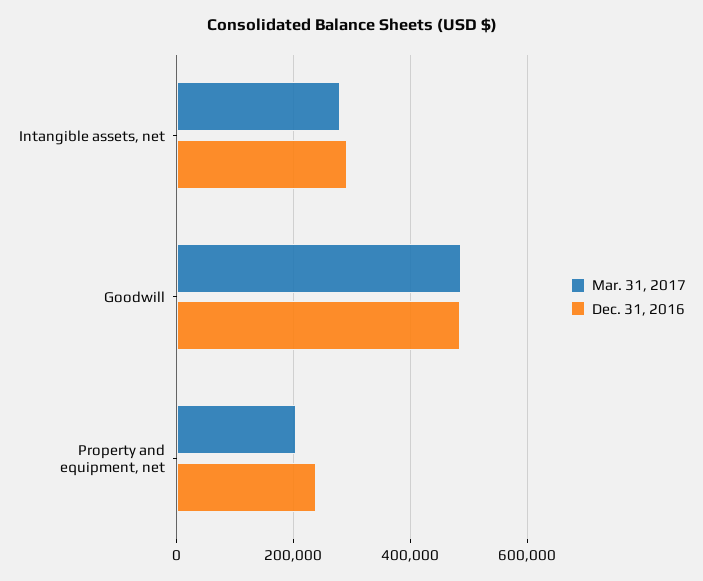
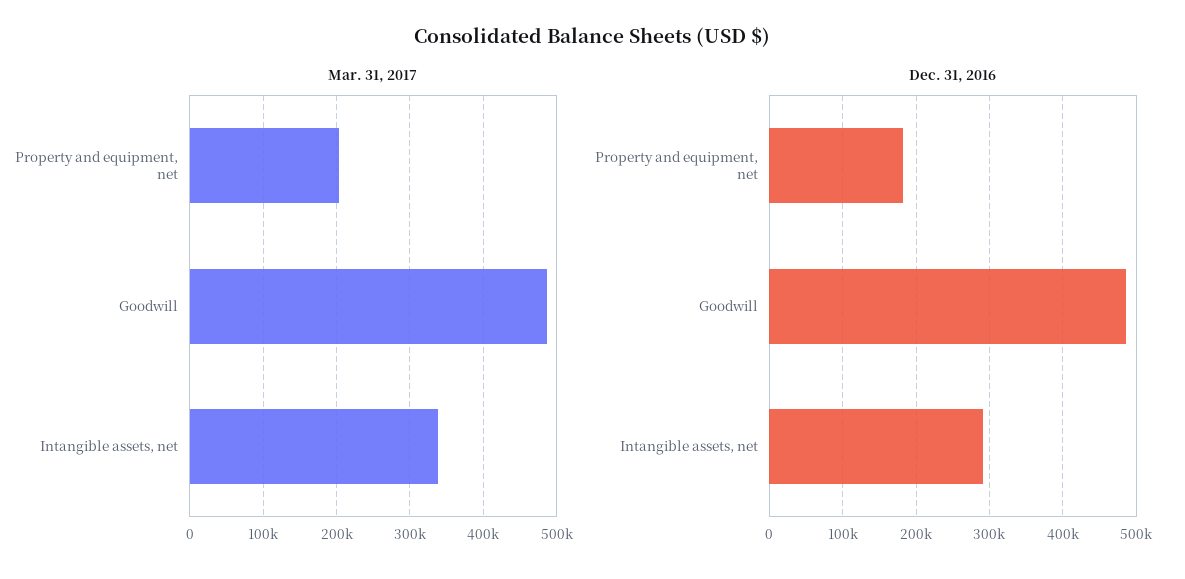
  {
    "Mar. 31, 2017": {
-     "Intangible assets, net": 280000,
+     "Intangible assets, net": 340000,
      "Goodwill": 490000,
      "Property and equipment, net": 200000
    },
    "Dec. 31, 2016": {
      "Intangible assets, net": 290000,
      "Goodwill": 490000,
-     "Property and equipment, net": 240000
+     "Property and equipment, net": 180000
    }
  }

